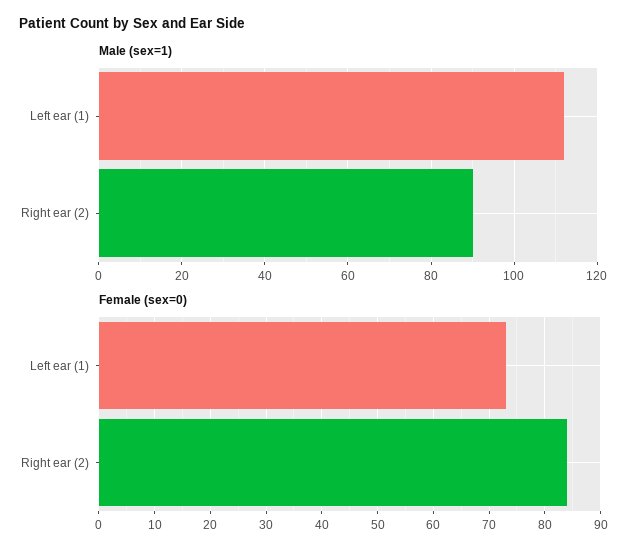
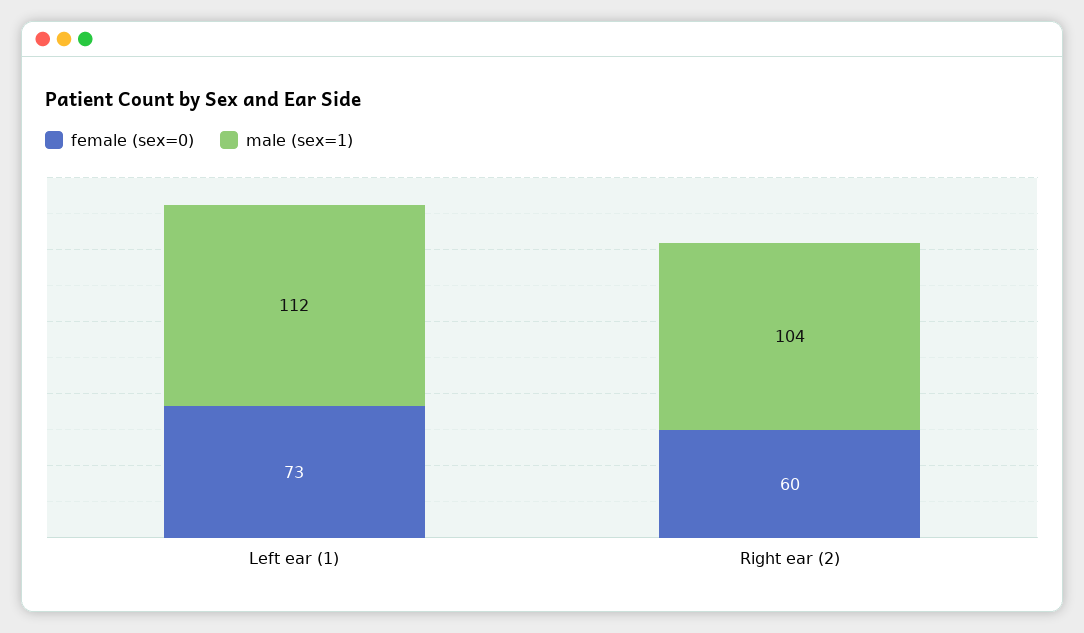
  {
    "Male (sex=1)": {
      "Left ear (1)": 112,
-     "Right ear (2)": 90
+     "Right ear (2)": 104
    },
    "Female (sex=0)": {
      "Left ear (1)": 73,
-     "Right ear (2)": 85
+     "Right ear (2)": 60
    }
  }

